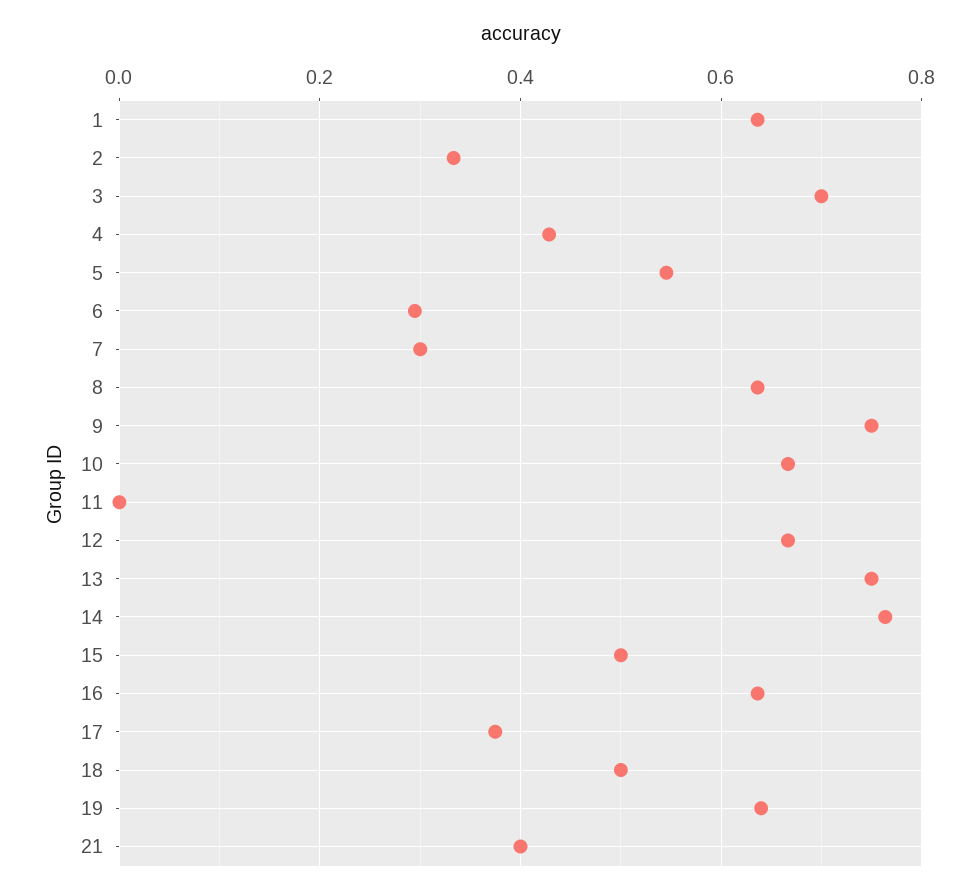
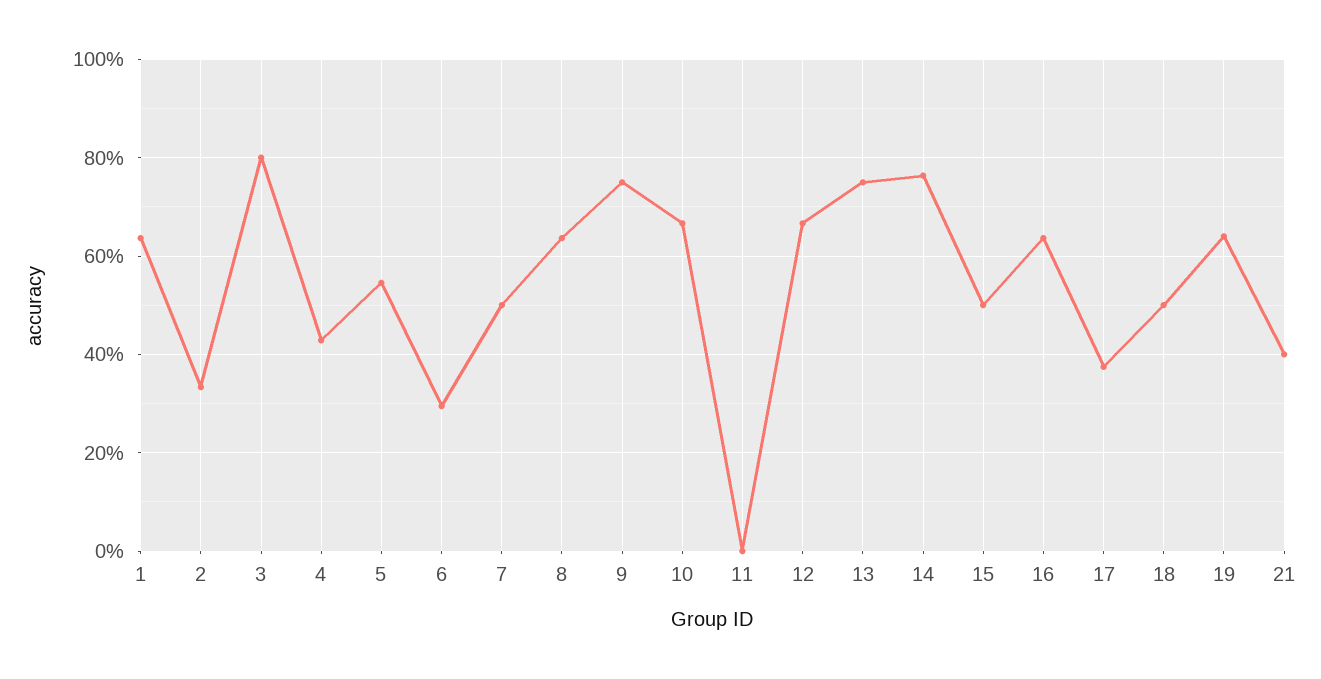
  {
    "1": 0.64,
    "2": 0.34,
-   "3": 0.7,
+   "3": 0.8,
    "4": 0.42,
    "5": 0.54,
    "6": 0.3,
-   "7": 0.3,
+   "7": 0.5,
    "8": 0.64,
    "9": 0.76,
    "10": 0.66,
    "11": 0,
    "12": 0.66,
    "13": 0.76,
    "14": 0.76,
    "15": 0.5,
    "16": 0.64,
    "17": 0.38,
    "18": 0.5,
    "19": 0.64,
    "21": 0.4
  }

